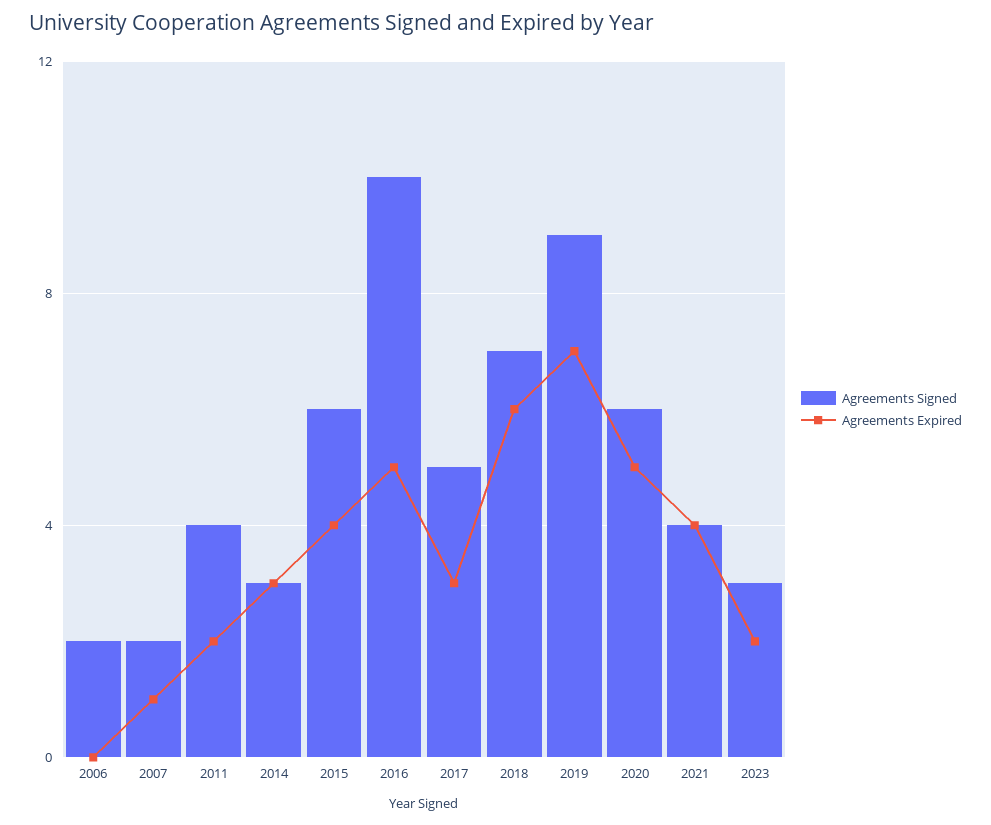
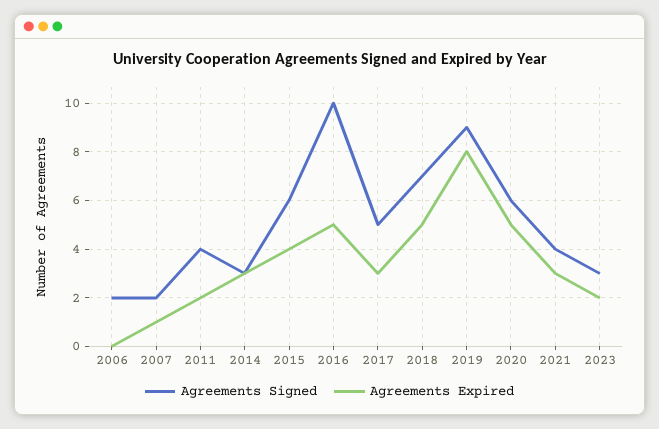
  {
    "Agreements Signed": {
      "2006": 2,
      "2007": 2,
      "2011": 4,
      "2014": 3,
      "2015": 6,
      "2016": 10,
      "2017": 5,
      "2018": 7,
      "2019": 9,
      "2020": 6,
      "2021": 4,
      "2023": 3
    },
    "Agreements Expired": {
      "2006": 0,
      "2007": 1,
      "2011": 2,
      "2014": 3,
      "2015": 4,
      "2016": 5,
      "2017": 3,
-     "2018": 6,
+     "2018": 5,
-     "2019": 7,
+     "2019": 8,
      "2020": 5,
-     "2021": 4,
+     "2021": 3,
      "2023": 2
    }
  }

